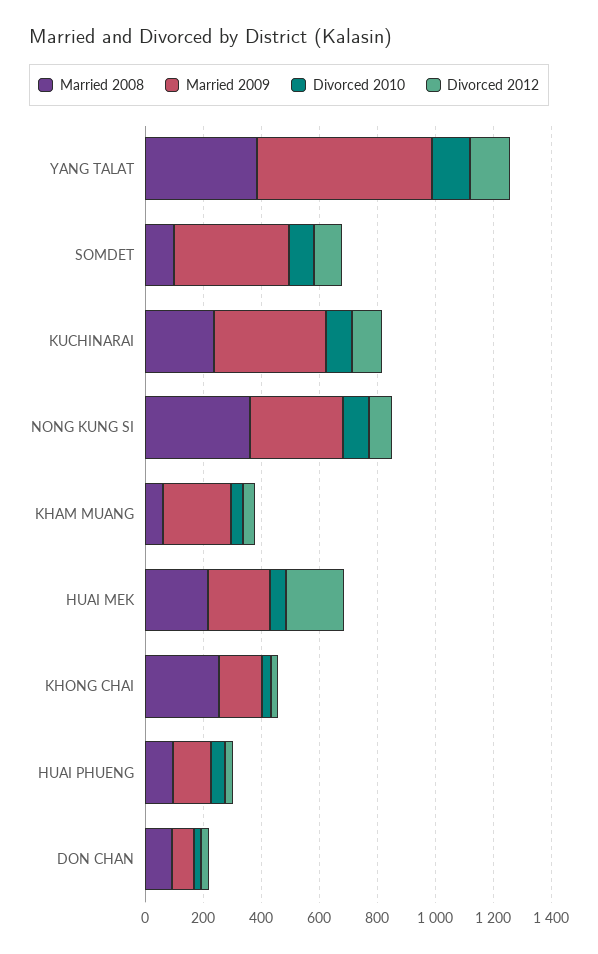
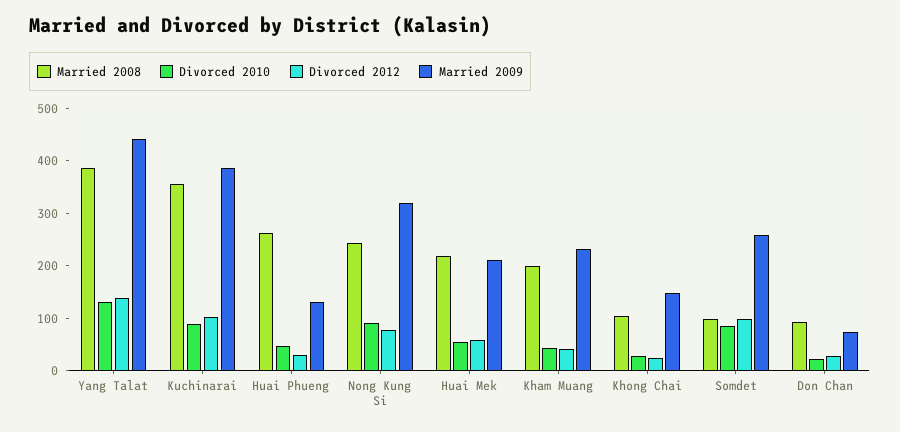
  {
    "Married 2008": {
      "YANG TALAT": 380,
      "SOMDET": 100,
-     "KUCHINARAI": 250,
+     "KUCHINARAI": 360,
-     "NONG KUNG SI": 350,
+     "NONG KUNG SI": 240,
-     "KHAM MUANG": 50,
+     "KHAM MUANG": 200,
      "HUAI MEK": 220,
-     "KHONG CHAI": 250,
+     "KHONG CHAI": 100,
-     "HUAI PHUENG": 100,
+     "HUAI PHUENG": 260,
      "DON CHAN": 100
    },
    "Married 2009": {
-     "YANG TALAT": 600,
+     "YANG TALAT": 440,
-     "SOMDET": 400,
+     "SOMDET": 260,
      "KUCHINARAI": 380,
      "NONG KUNG SI": 320,
      "KHAM MUANG": 240,
      "HUAI MEK": 220,
      "KHONG CHAI": 140,
      "HUAI PHUENG": 140,
      "DON CHAN": 80
    },
    "Divorced 2010": {
      "YANG TALAT": 140,
      "SOMDET": 80,
      "KUCHINARAI": 80,
      "NONG KUNG SI": 100,
      "KHAM MUANG": 40,
      "HUAI MEK": 60,
      "KHONG CHAI": 20,
      "HUAI PHUENG": 40,
      "DON CHAN": 20
    },
    "Divorced 2012": {
      "YANG TALAT": 140,
      "SOMDET": 100,
      "KUCHINARAI": 100,
      "NONG KUNG SI": 80,
      "KHAM MUANG": 40,
-     "HUAI MEK": 200,
+     "HUAI MEK": 60,
      "KHONG CHAI": 20,
      "HUAI PHUENG": 40,
      "DON CHAN": 20
    }
  }

